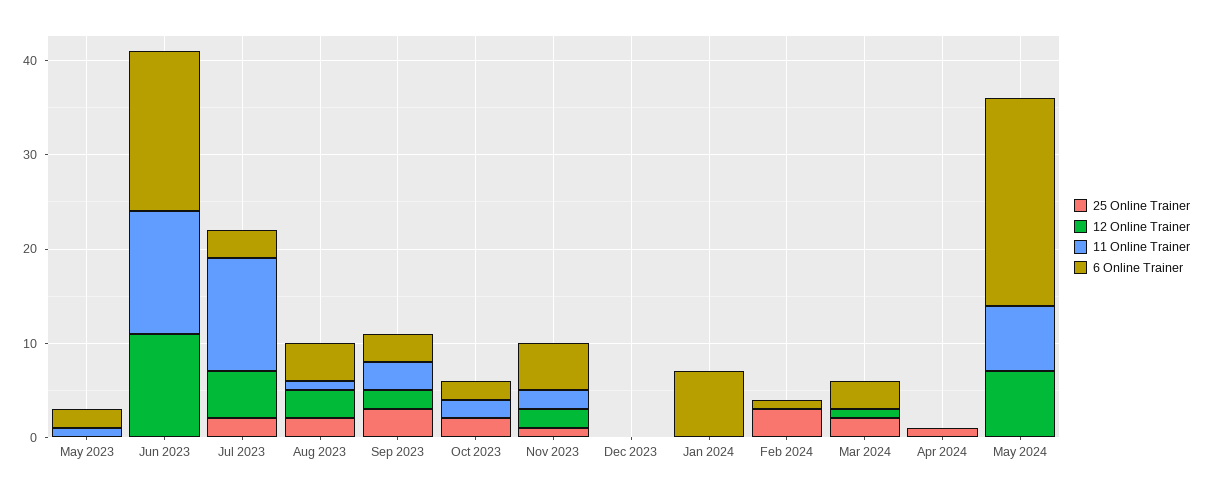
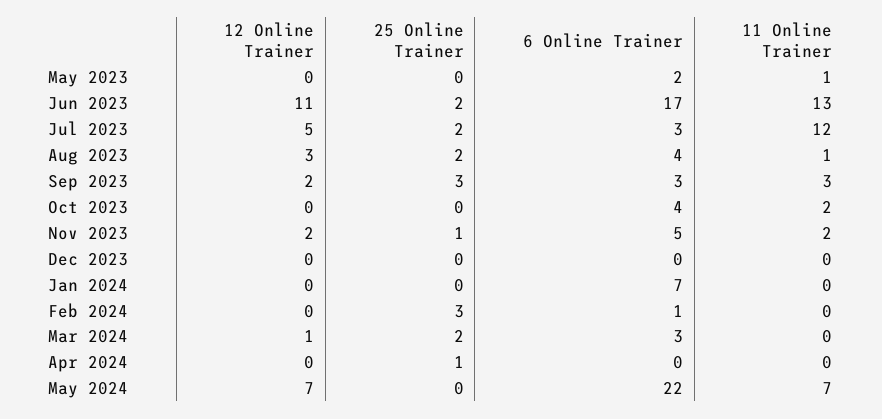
  {
    "25 Online Trainer": {
      "May 2023": 0,
-     "Jun 2023": 0,
+     "Jun 2023": 2,
      "Jul 2023": 2,
      "Aug 2023": 2,
      "Sep 2023": 3,
-     "Oct 2023": 2,
+     "Oct 2023": 0,
      "Nov 2023": 1,
      "Dec 2023": 0,
      "Jan 2024": 0,
      "Feb 2024": 3,
      "Mar 2024": 2,
      "Apr 2024": 1,
      "May 2024": 0
    },
    "12 Online Trainer": {
      "May 2023": 0,
      "Jun 2023": 11,
      "Jul 2023": 5,
      "Aug 2023": 3,
      "Sep 2023": 2,
      "Oct 2023": 0,
      "Nov 2023": 2,
      "Dec 2023": 0,
      "Jan 2024": 0,
      "Feb 2024": 0,
      "Mar 2024": 1,
      "Apr 2024": 0,
      "May 2024": 7
    },
    "11 Online Trainer": {
      "May 2023": 1,
      "Jun 2023": 13,
      "Jul 2023": 12,
      "Aug 2023": 1,
      "Sep 2023": 3,
      "Oct 2023": 2,
      "Nov 2023": 2,
      "Dec 2023": 0,
      "Jan 2024": 0,
      "Feb 2024": 0,
      "Mar 2024": 0,
      "Apr 2024": 0,
      "May 2024": 7
    },
    "6 Online Trainer": {
      "May 2023": 2,
      "Jun 2023": 17,
      "Jul 2023": 3,
      "Aug 2023": 4,
      "Sep 2023": 3,
-     "Oct 2023": 2,
+     "Oct 2023": 4,
      "Nov 2023": 5,
      "Dec 2023": 0,
      "Jan 2024": 7,
      "Feb 2024": 1,
      "Mar 2024": 3,
      "Apr 2024": 0,
      "May 2024": 22
    }
  }

